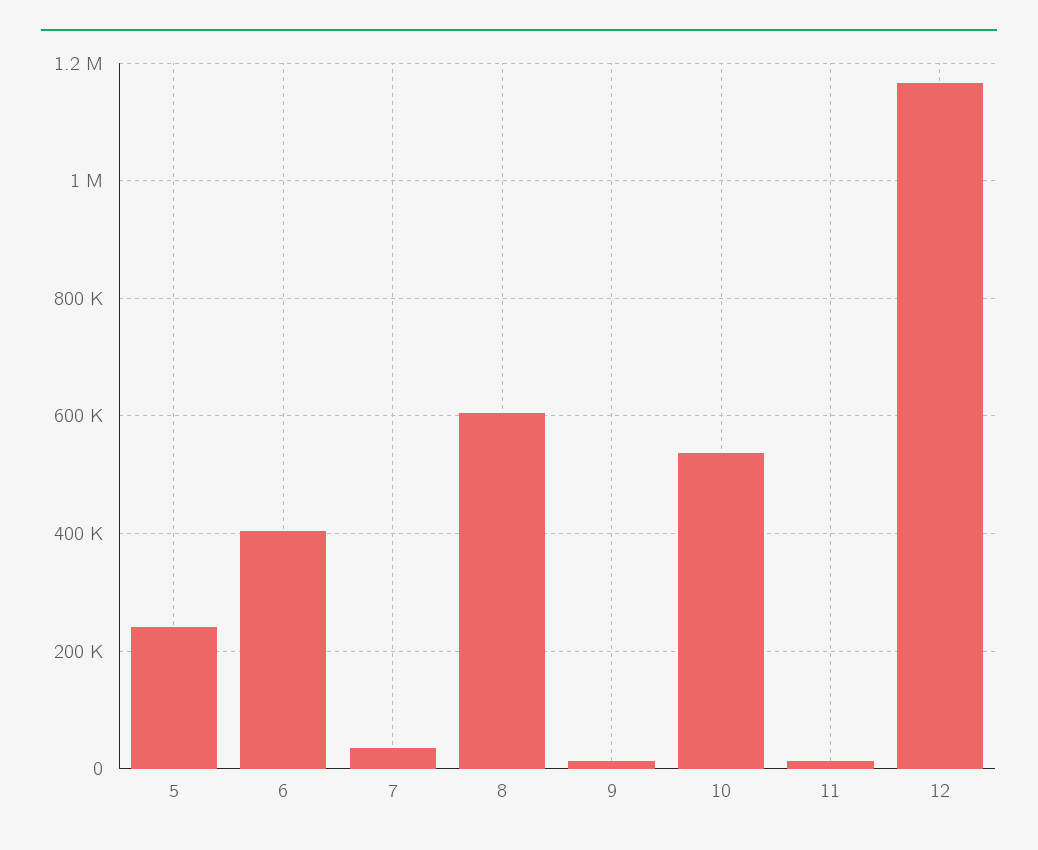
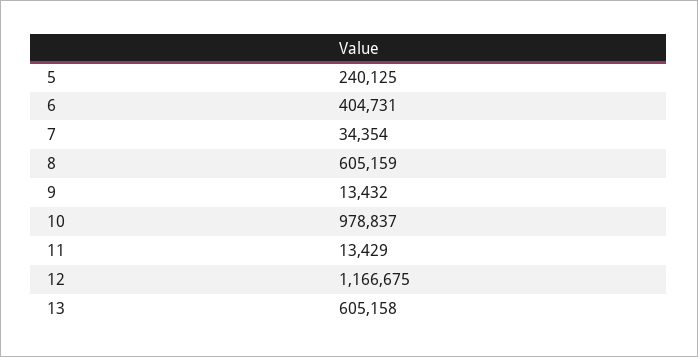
  {
    "5": 240125,
    "6": 404731,
    "7": 34354,
    "8": 605159,
    "9": 13432,
-   "10": 540000,
+   "10": 978837,
    "11": 13429,
-   "12": 1166675
+   "12": 1166675,
+   "13": 605158
  }

